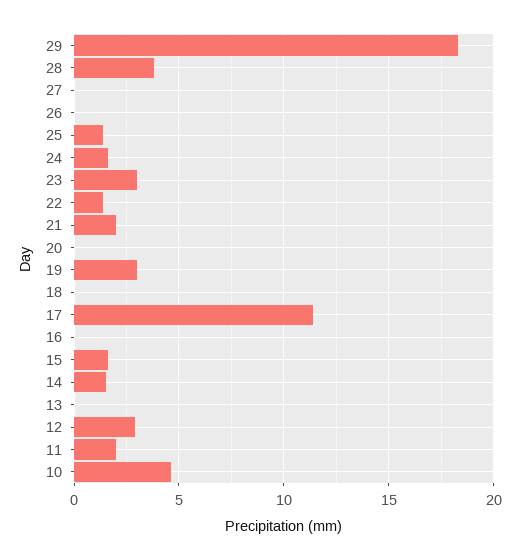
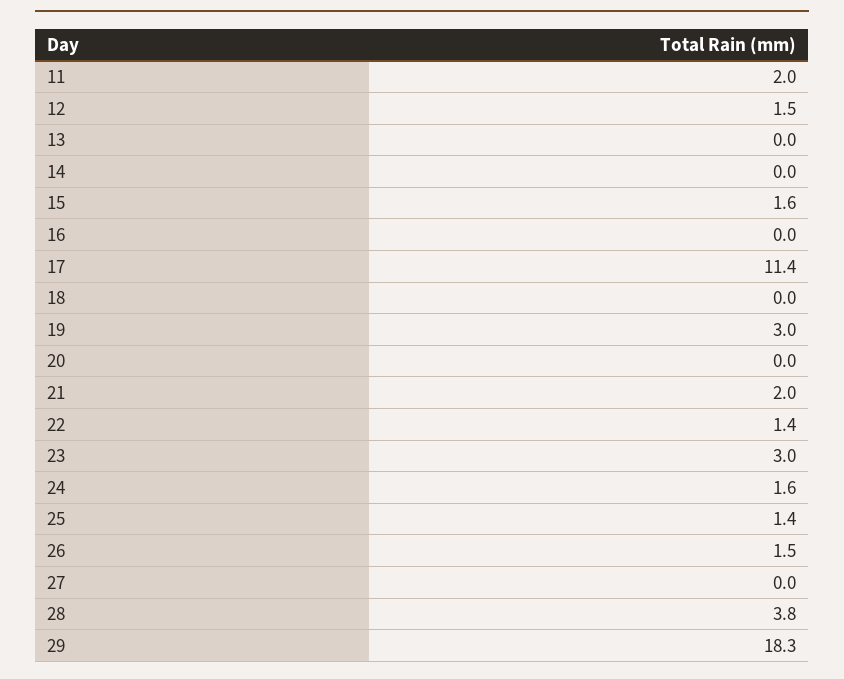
  {
    "29": 18.3,
    "28": 3.8,
    "27": 0,
-   "26": 0,
+   "26": 1.5,
    "25": 1.4,
    "24": 1.6,
    "23": 3,
    "22": 1.4,
    "21": 2,
    "20": 0,
    "19": 3,
    "18": 0,
    "17": 11.4,
    "16": 0,
    "15": 1.6,
-   "14": 1.5,
+   "14": 0,
    "13": 0,
-   "12": 3,
+   "12": 1.5,
-   "11": 2,
+   "11": 2
-   "10": 4.5
  }

